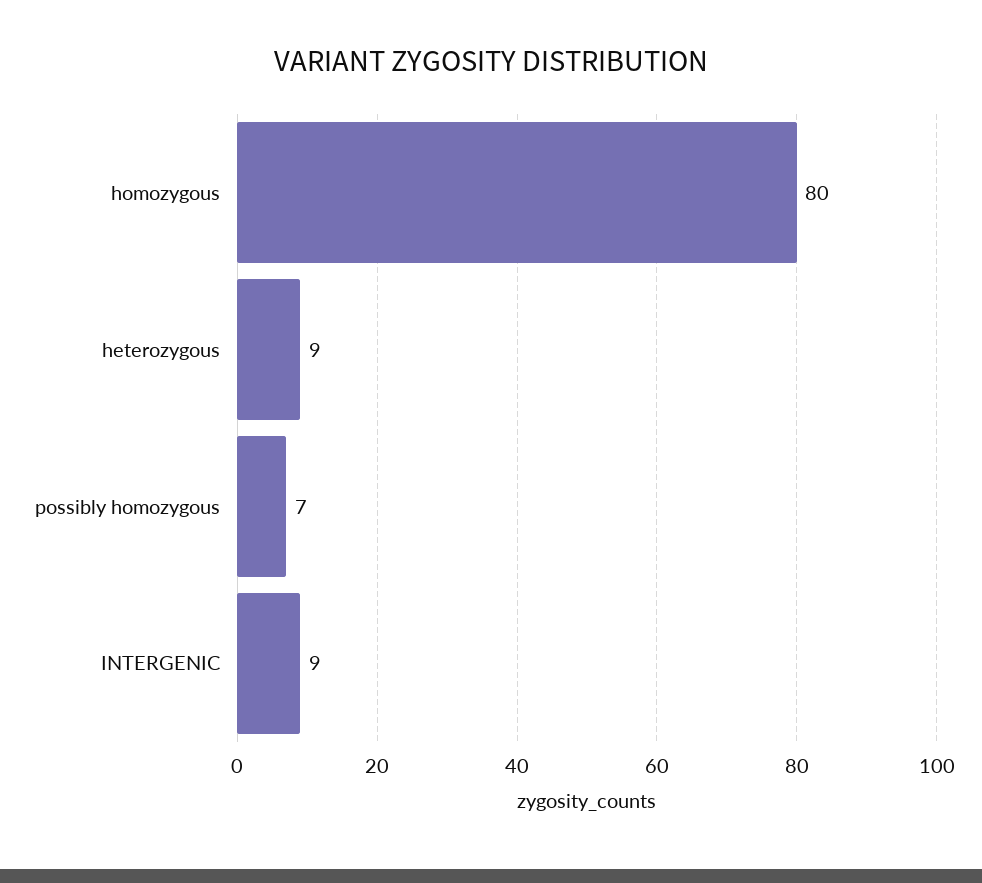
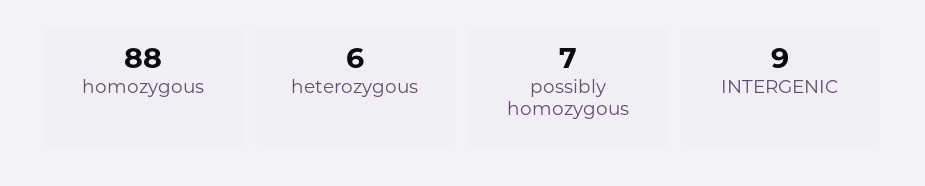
  {
-   "homozygous": 80,
+   "homozygous": 88,
-   "heterozygous": 9,
+   "heterozygous": 6,
    "possibly homozygous": 7,
    "INTERGENIC": 9
  }

